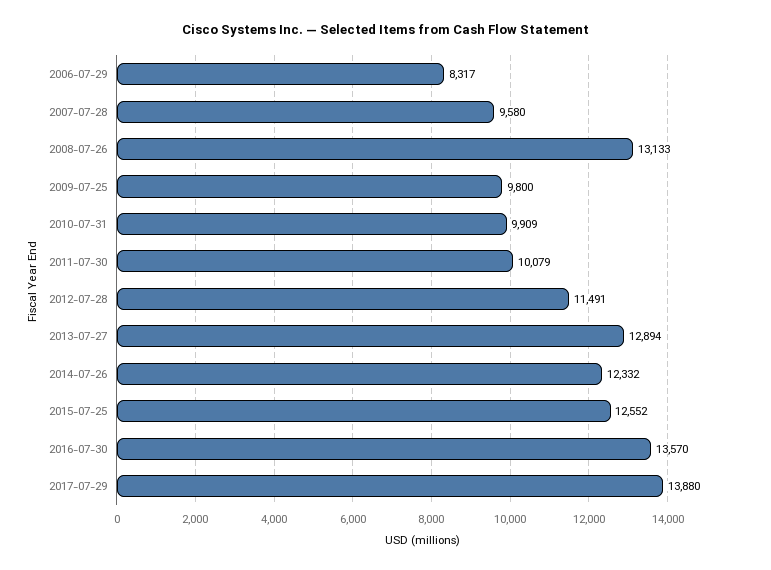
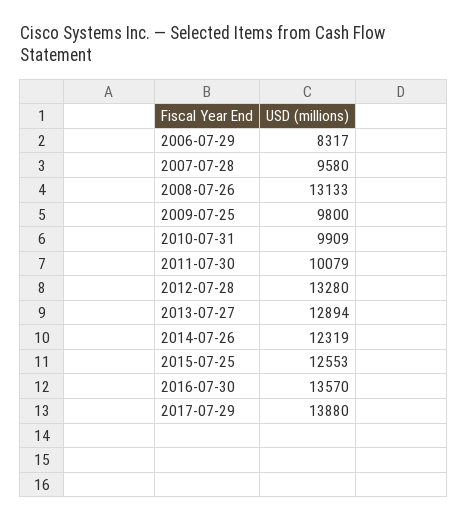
  {
    "2006-07-29": 8317,
    "2007-07-28": 9580,
    "2008-07-26": 13133,
    "2009-07-25": 9800,
    "2010-07-31": 9909,
    "2011-07-30": 10079,
-   "2012-07-28": 11491,
+   "2012-07-28": 13280,
    "2013-07-27": 12894,
-   "2014-07-26": 12332,
+   "2014-07-26": 12319,
-   "2015-07-25": 12552,
+   "2015-07-25": 12553,
    "2016-07-30": 13570,
    "2017-07-29": 13880
  }

